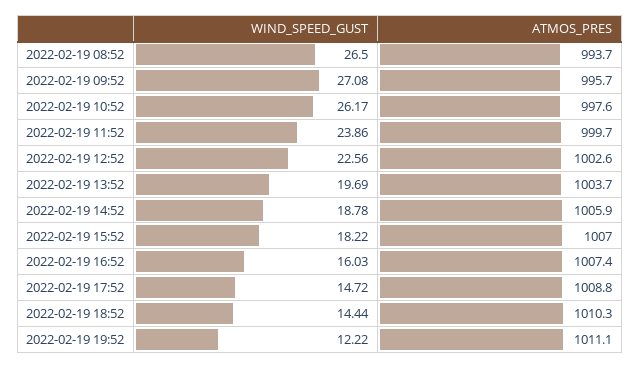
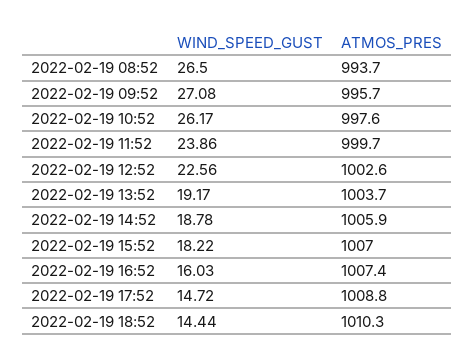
  {
    "WIND_SPEED_GUST": {
      "2022-02-19 08:52": 26.5,
      "2022-02-19 09:52": 27.08,
      "2022-02-19 10:52": 26.17,
      "2022-02-19 11:52": 23.86,
      "2022-02-19 12:52": 22.56,
-     "2022-02-19 13:52": 19.69,
+     "2022-02-19 13:52": 19.17,
      "2022-02-19 14:52": 18.78,
      "2022-02-19 15:52": 18.22,
      "2022-02-19 16:52": 16.03,
      "2022-02-19 17:52": 14.72,
-     "2022-02-19 18:52": 14.44,
+     "2022-02-19 18:52": 14.44
-     "2022-02-19 19:52": 12.22
    },
    "ATMOS_PRES": {
      "2022-02-19 08:52": 993.7,
      "2022-02-19 09:52": 995.7,
      "2022-02-19 10:52": 997.6,
      "2022-02-19 11:52": 999.7,
      "2022-02-19 12:52": 1002.6,
      "2022-02-19 13:52": 1003.7,
      "2022-02-19 14:52": 1005.9,
      "2022-02-19 15:52": 1007,
      "2022-02-19 16:52": 1007.4,
      "2022-02-19 17:52": 1008.8,
-     "2022-02-19 18:52": 1010.3,
+     "2022-02-19 18:52": 1010.3
-     "2022-02-19 19:52": 1011.1
    }
  }

